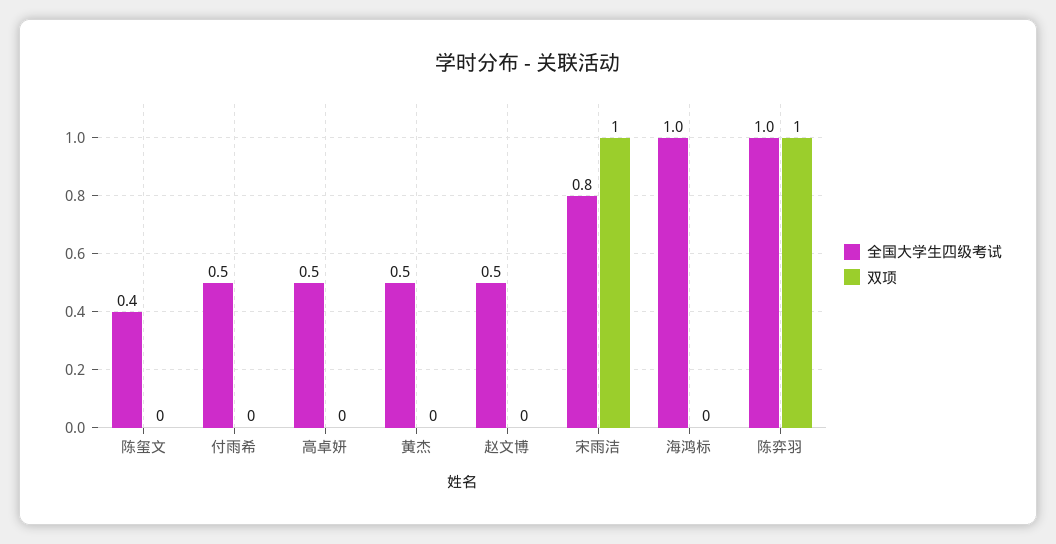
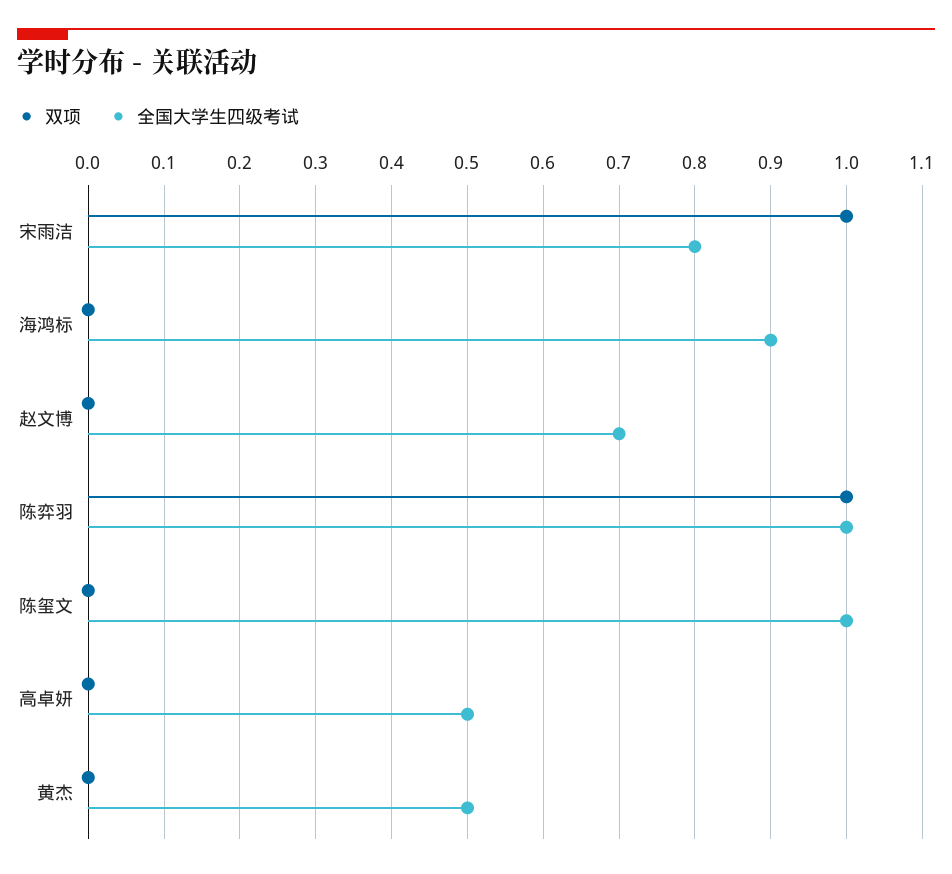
  {
    "全国大学生四级考试": {
-     "陈玺文": 0.4,
+     "陈玺文": 1,
-     "付雨希": 0.5,
      "高卓妍": 0.5,
      "黄杰": 0.5,
-     "赵文博": 0.5,
+     "赵文博": 0.7,
      "宋雨洁": 0.8,
-     "海鸿标": 1,
+     "海鸿标": 0.9,
      "陈弈羽": 1
    },
    "双项": {
      "陈玺文": 0,
-     "付雨希": 0,
      "高卓妍": 0,
      "黄杰": 0,
      "赵文博": 0,
      "宋雨洁": 1,
      "海鸿标": 0,
      "陈弈羽": 1
    }
  }

